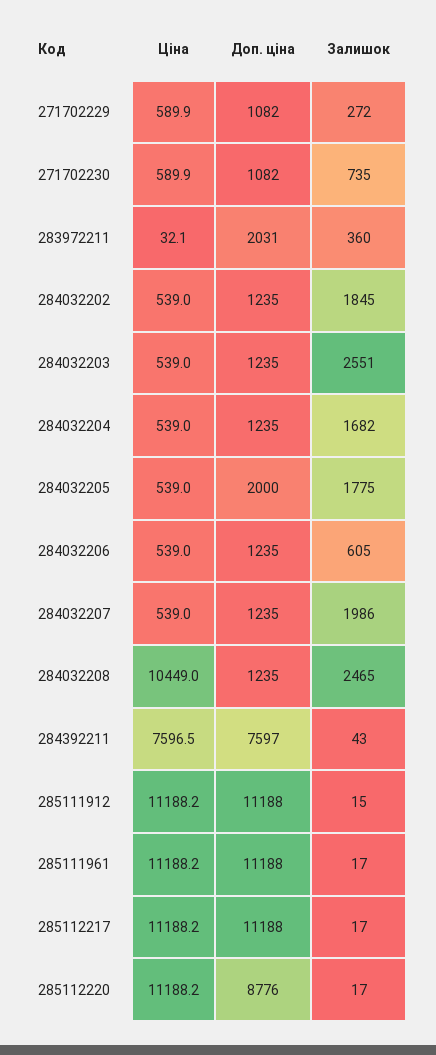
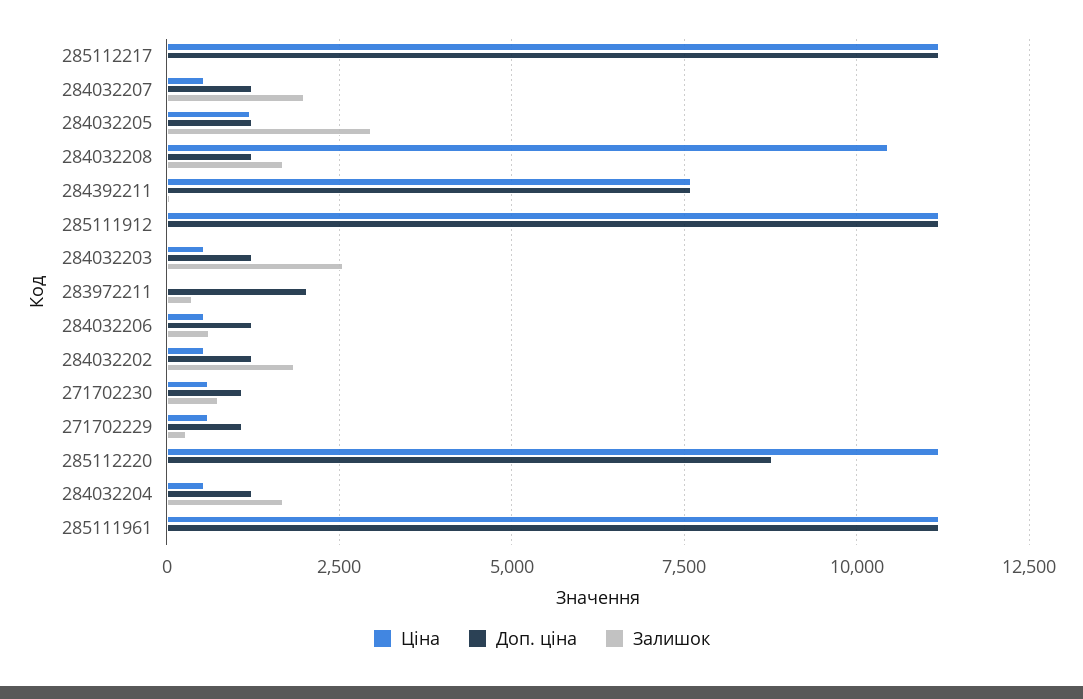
  {
    "Ціна": {
      "271702229": 589.9,
      "271702230": 589.9,
      "283972211": 32.1,
      "284032202": 539,
      "284032203": 539,
      "284032204": 539,
-     "284032205": 539,
+     "284032205": 1250,
      "284032206": 539,
      "284032207": 539,
      "284032208": 10449,
      "284392211": 7596.5,
      "285111912": 11188.2,
      "285111961": 11188.2,
      "285112217": 11188.2,
      "285112220": 11188.2
    },
    "Доп. ціна": {
      "271702229": 1082,
      "271702230": 1082,
      "283972211": 2031,
      "284032202": 1235,
      "284032203": 1235,
      "284032204": 1235,
-     "284032205": 2000,
+     "284032205": 1250,
      "284032206": 1235,
      "284032207": 1235,
      "284032208": 1235,
      "284392211": 7597,
      "285111912": 11188,
      "285111961": 11188,
      "285112217": 11188,
      "285112220": 8776
    },
    "Залишок": {
      "271702229": 272,
      "271702230": 735,
      "283972211": 360,
      "284032202": 1845,
      "284032203": 2551,
      "284032204": 1682,
-     "284032205": 1775,
+     "284032205": 3000,
      "284032206": 605,
      "284032207": 1986,
-     "284032208": 2465,
+     "284032208": 1750,
      "284392211": 43,
      "285111912": 15,
      "285111961": 17,
      "285112217": 17,
      "285112220": 17
    }
  }

